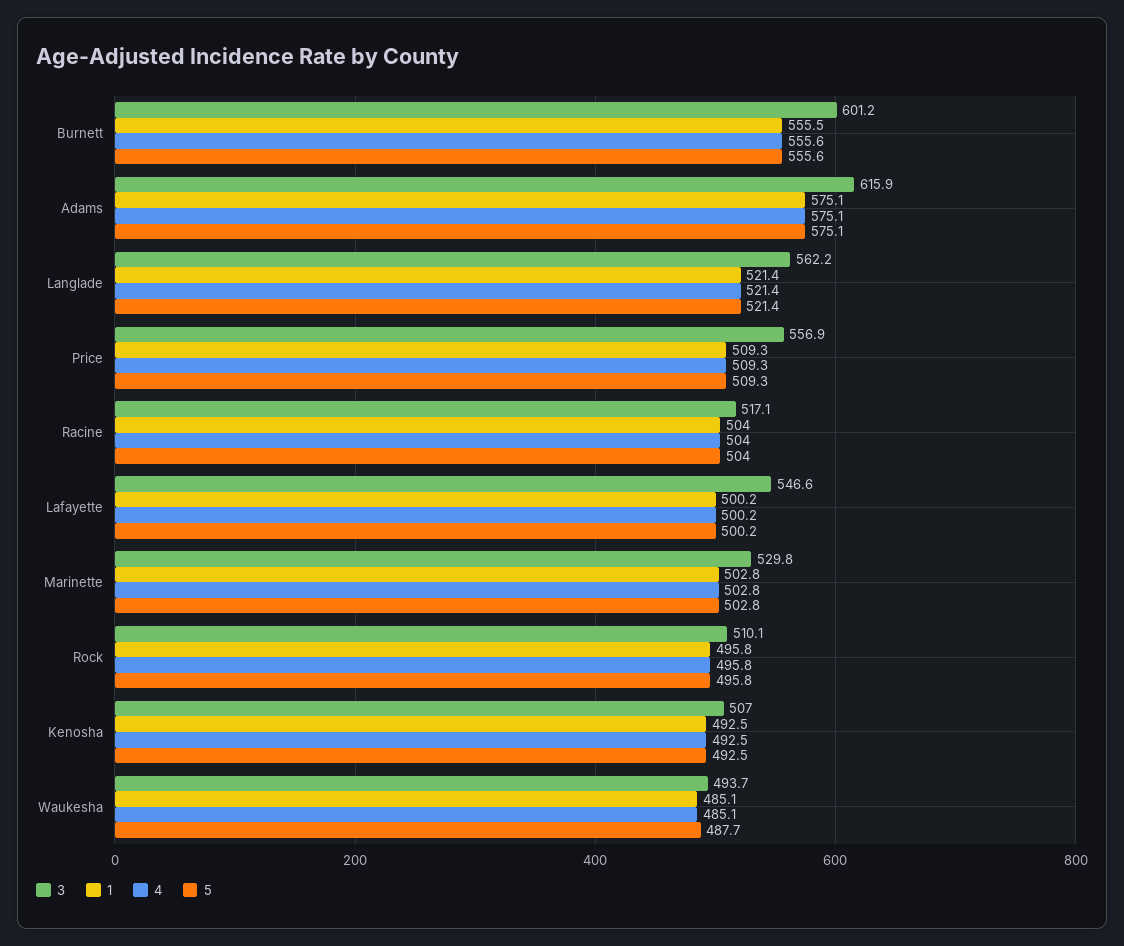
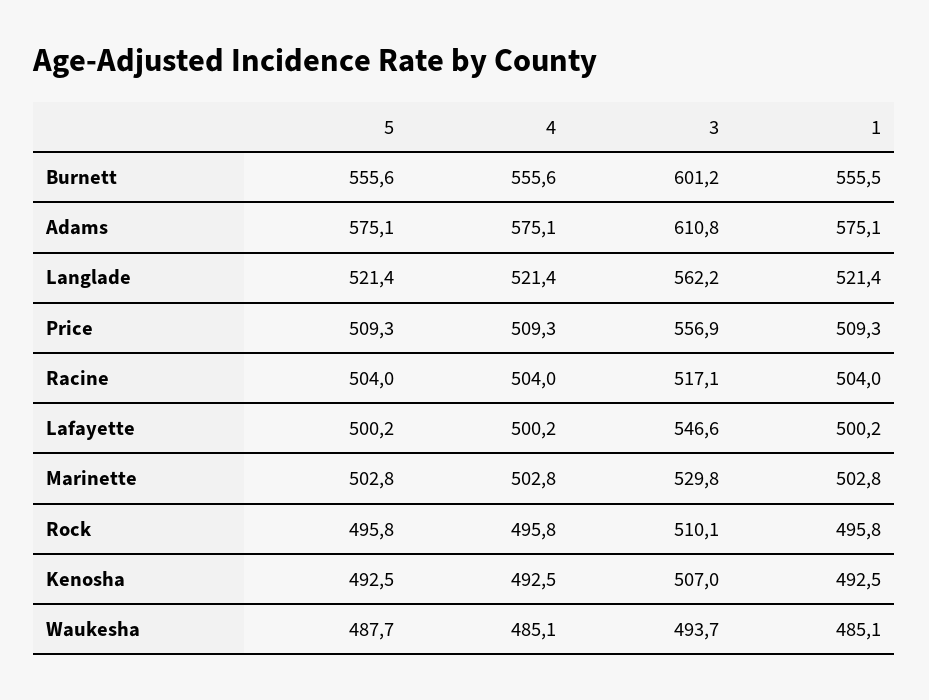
  {
    "3": {
      "Burnett": 601.2,
-     "Adams": 615.9,
+     "Adams": 610.8,
      "Langlade": 562.2,
      "Price": 556.9,
      "Racine": 517.1,
      "Lafayette": 546.6,
      "Marinette": 529.8,
      "Rock": 510.1,
      "Kenosha": 507,
      "Waukesha": 493.7
    },
    "1": {
      "Burnett": 555.5,
      "Adams": 575.1,
      "Langlade": 521.4,
      "Price": 509.3,
      "Racine": 504,
      "Lafayette": 500.2,
      "Marinette": 502.8,
      "Rock": 495.8,
      "Kenosha": 492.5,
      "Waukesha": 485.1
    },
    "4": {
      "Burnett": 555.6,
      "Adams": 575.1,
      "Langlade": 521.4,
      "Price": 509.3,
      "Racine": 504,
      "Lafayette": 500.2,
      "Marinette": 502.8,
      "Rock": 495.8,
      "Kenosha": 492.5,
      "Waukesha": 485.1
    },
    "5": {
      "Burnett": 555.6,
      "Adams": 575.1,
      "Langlade": 521.4,
      "Price": 509.3,
      "Racine": 504,
      "Lafayette": 500.2,
      "Marinette": 502.8,
      "Rock": 495.8,
      "Kenosha": 492.5,
      "Waukesha": 487.7
    }
  }

